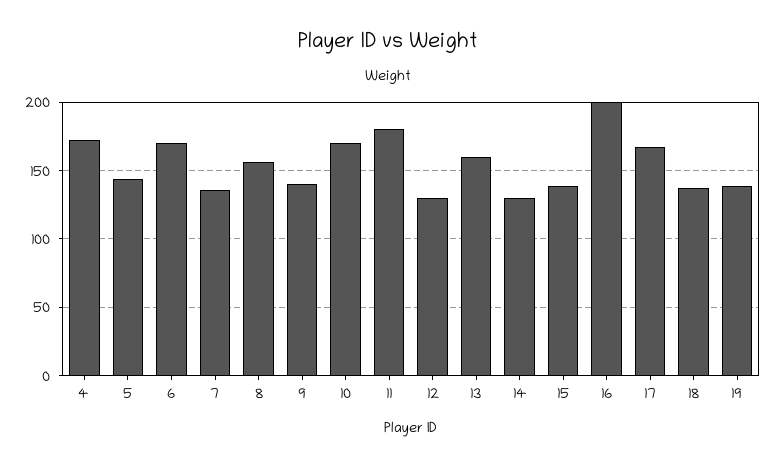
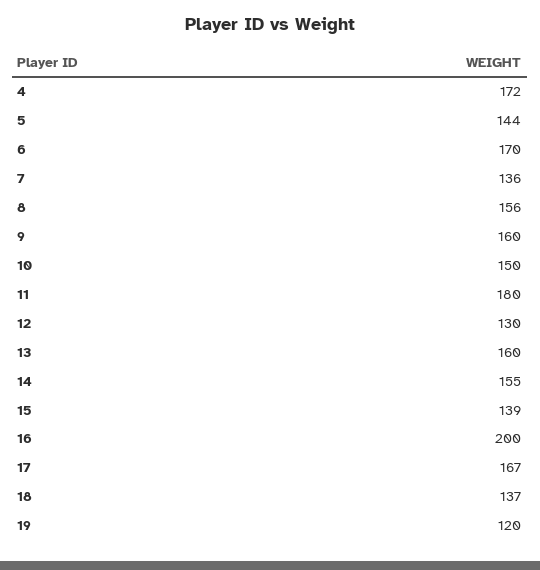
  {
    "4": 172,
    "5": 144,
    "6": 170,
    "7": 136,
    "8": 156,
-   "9": 140,
+   "9": 160,
-   "10": 170,
+   "10": 150,
    "11": 180,
    "12": 130,
    "13": 160,
-   "14": 130,
+   "14": 155,
    "15": 139,
    "16": 200,
    "17": 167,
    "18": 137,
-   "19": 140
+   "19": 120
  }

